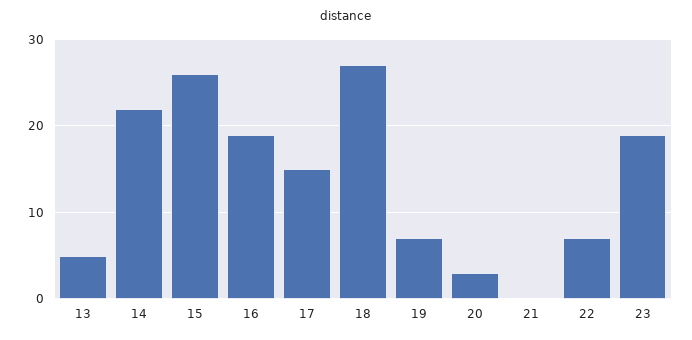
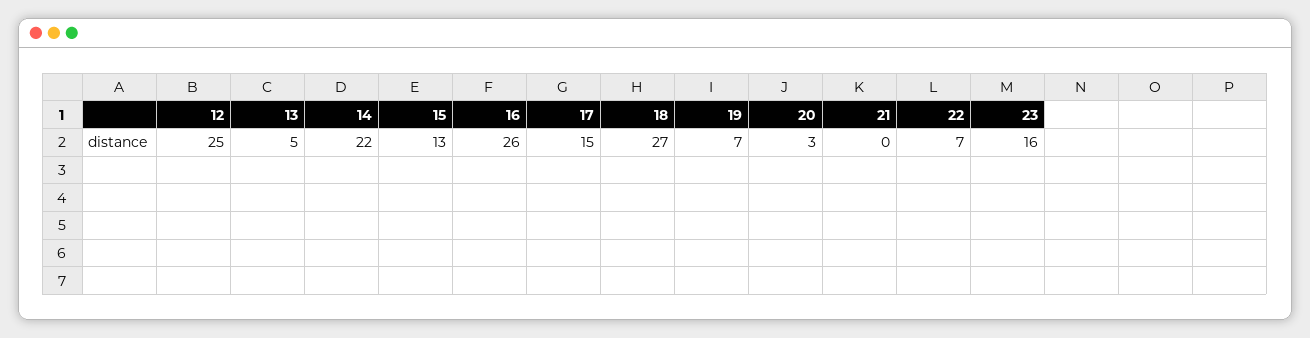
  {
    "13": 5,
    "14": 22,
-   "15": 26,
+   "15": 13,
-   "16": 19,
+   "16": 26,
    "17": 15,
    "18": 27,
    "19": 7,
    "20": 3,
    "21": 0,
    "22": 7,
-   "23": 19
+   "23": 16,
+   "12": 25
  }

